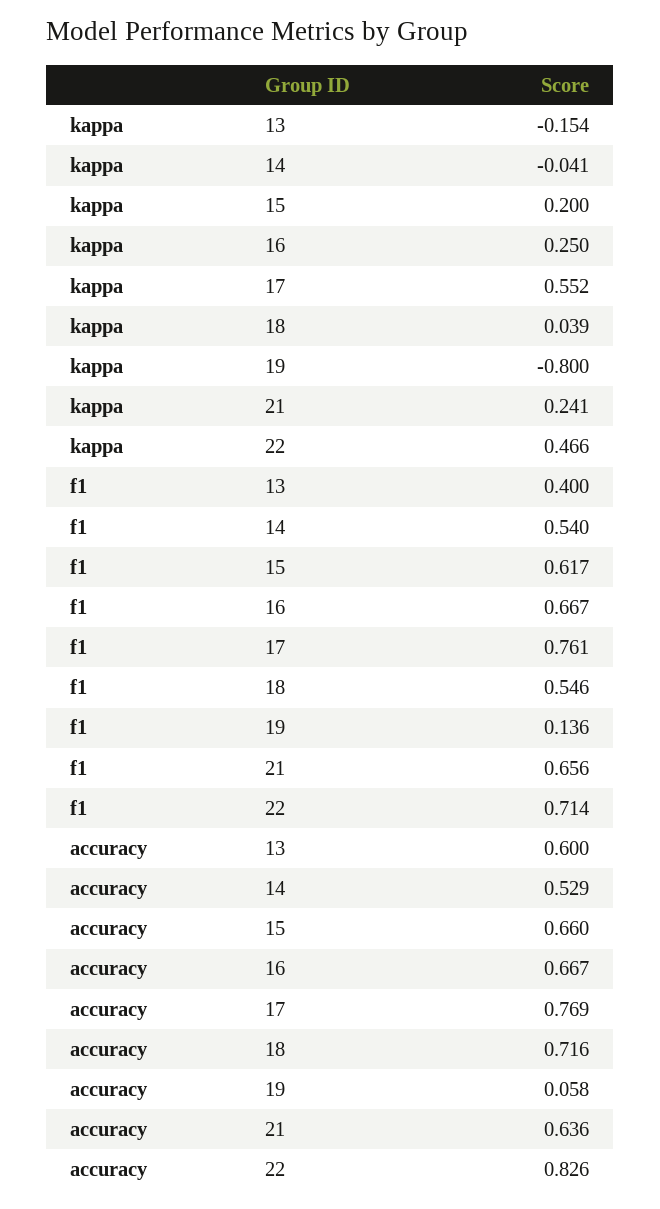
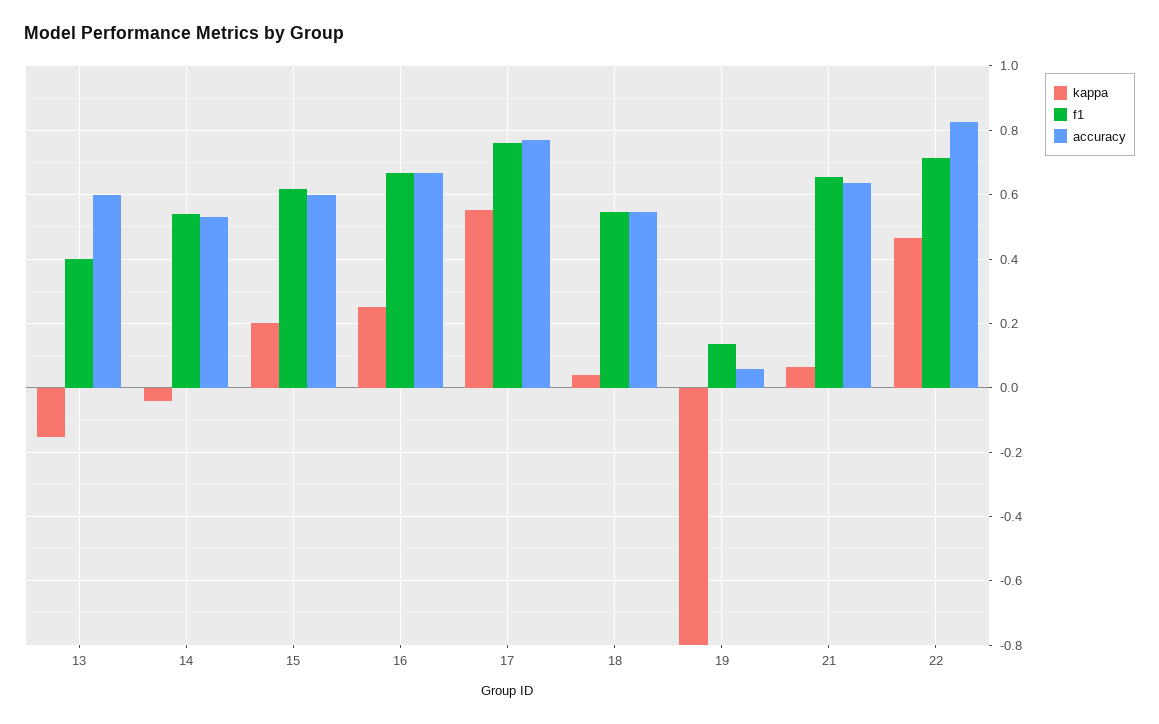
  {
    "kappa": {
      "13": -0.154,
      "14": -0.041,
      "15": 0.2,
      "16": 0.25,
      "17": 0.552,
      "18": 0.039,
      "19": -0.8,
-     "21": 0.241,
+     "21": 0.06,
      "22": 0.466
    },
    "f1": {
      "13": 0.4,
      "14": 0.54,
      "15": 0.617,
      "16": 0.667,
      "17": 0.761,
      "18": 0.546,
      "19": 0.136,
      "21": 0.656,
      "22": 0.714
    },
    "accuracy": {
      "13": 0.6,
      "14": 0.529,
-     "15": 0.66,
+     "15": 0.6,
      "16": 0.667,
      "17": 0.769,
-     "18": 0.716,
+     "18": 0.54,
      "19": 0.058,
      "21": 0.636,
      "22": 0.826
    }
  }

